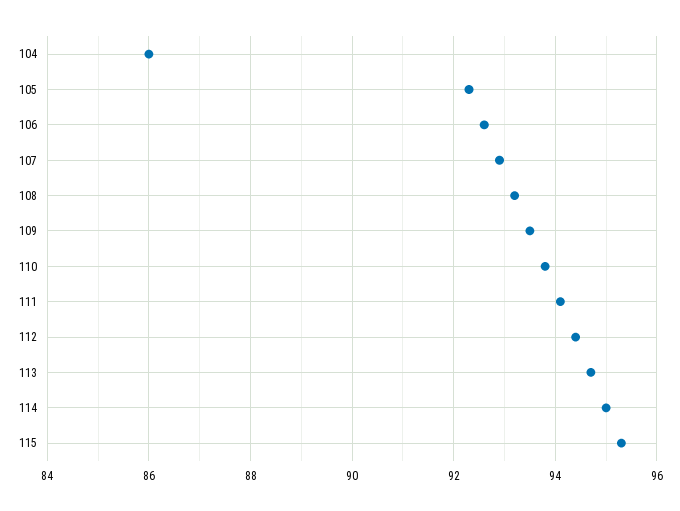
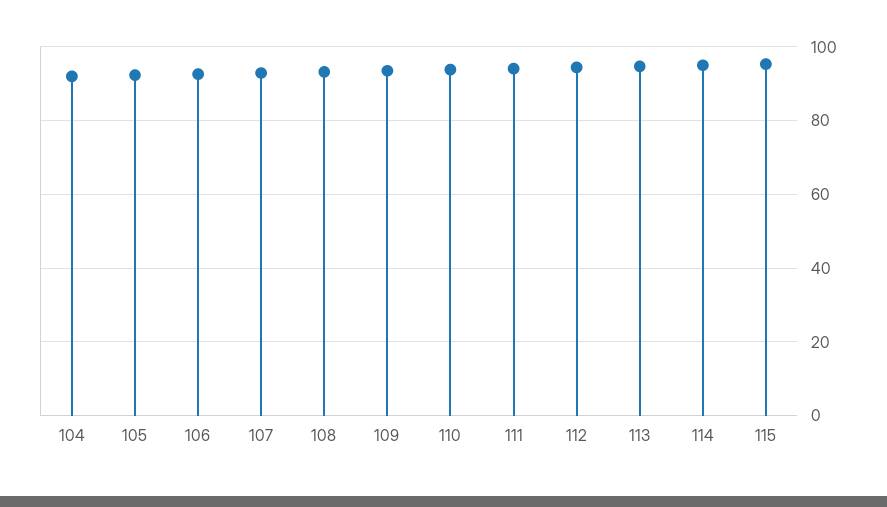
  {
-   "104": 86,
+   "104": 92,
    "105": 92.5,
    "106": 92.5,
    "107": 93,
    "108": 93,
    "109": 93.5,
    "110": 94,
    "111": 94,
    "112": 94.5,
    "113": 94.5,
    "114": 95,
    "115": 95.5
  }

